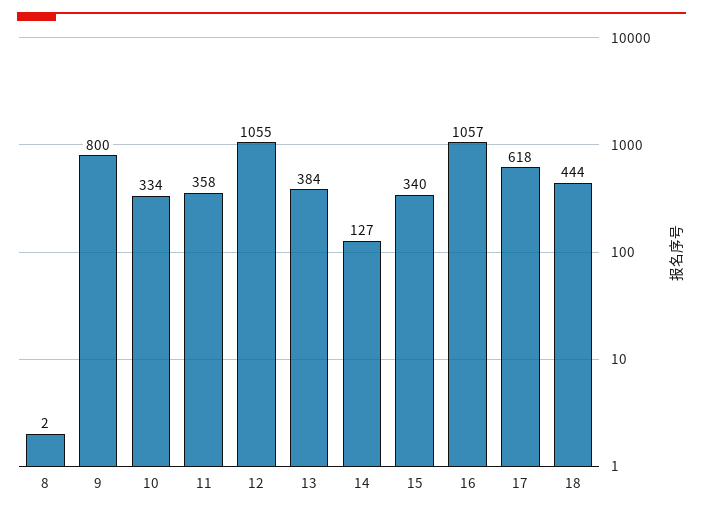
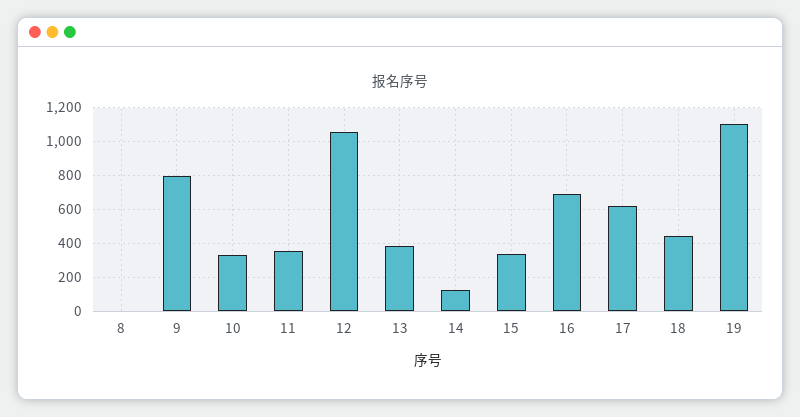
  {
    "8": 2,
    "9": 800,
    "10": 334,
    "11": 358,
    "12": 1055,
    "13": 384,
    "14": 127,
    "15": 340,
-   "16": 1057,
+   "16": 700,
    "17": 618,
-   "18": 444
+   "18": 444,
+   "19": 1100
  }

